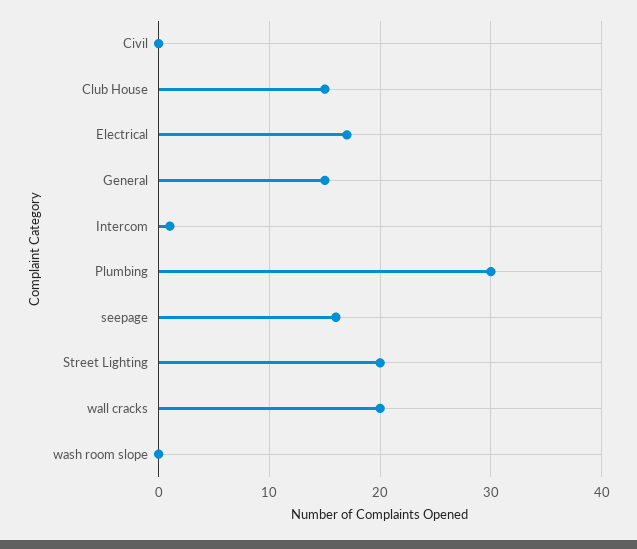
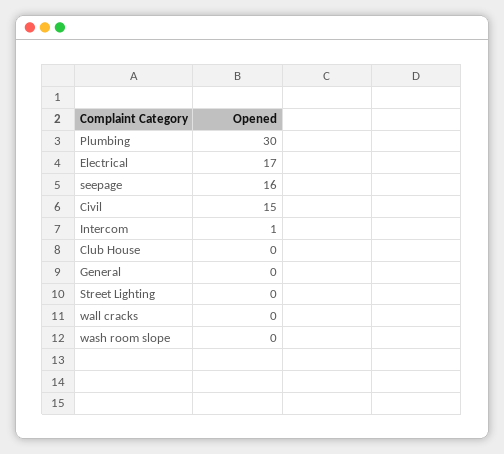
  {
-   "Civil": 0,
+   "Civil": 15,
-   "Club House": 15,
+   "Club House": 0,
    "Electrical": 17,
-   "General": 15,
+   "General": 0,
    "Intercom": 1,
    "Plumbing": 30,
    "seepage": 16,
-   "Street Lighting": 20,
+   "Street Lighting": 0,
-   "wall cracks": 20,
+   "wall cracks": 0,
    "wash room slope": 0
  }

